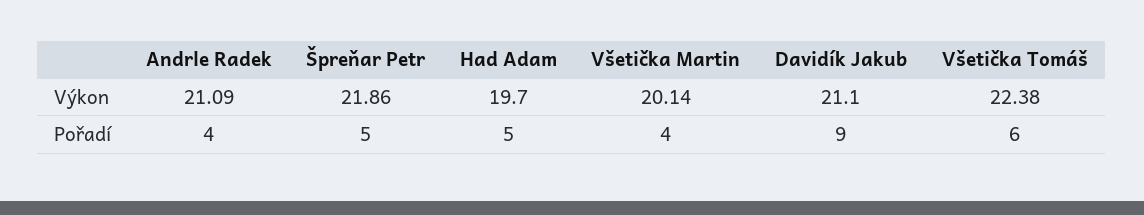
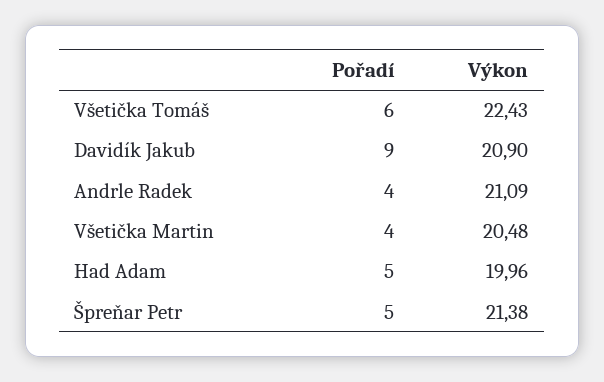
  {
    "Andrle Radek": {
      "Výkon": 21.09,
      "Pořadí": 4
    },
    "Špreňar Petr": {
-     "Výkon": 21.86,
+     "Výkon": 21.38,
      "Pořadí": 5
    },
    "Had Adam": {
-     "Výkon": 19.7,
+     "Výkon": 19.96,
      "Pořadí": 5
    },
    "Všetička Martin": {
-     "Výkon": 20.14,
+     "Výkon": 20.48,
      "Pořadí": 4
    },
    "Davidík Jakub": {
-     "Výkon": 21.1,
+     "Výkon": 20.9,
      "Pořadí": 9
    },
    "Všetička Tomáš": {
-     "Výkon": 22.38,
+     "Výkon": 22.43,
      "Pořadí": 6
    }
  }

